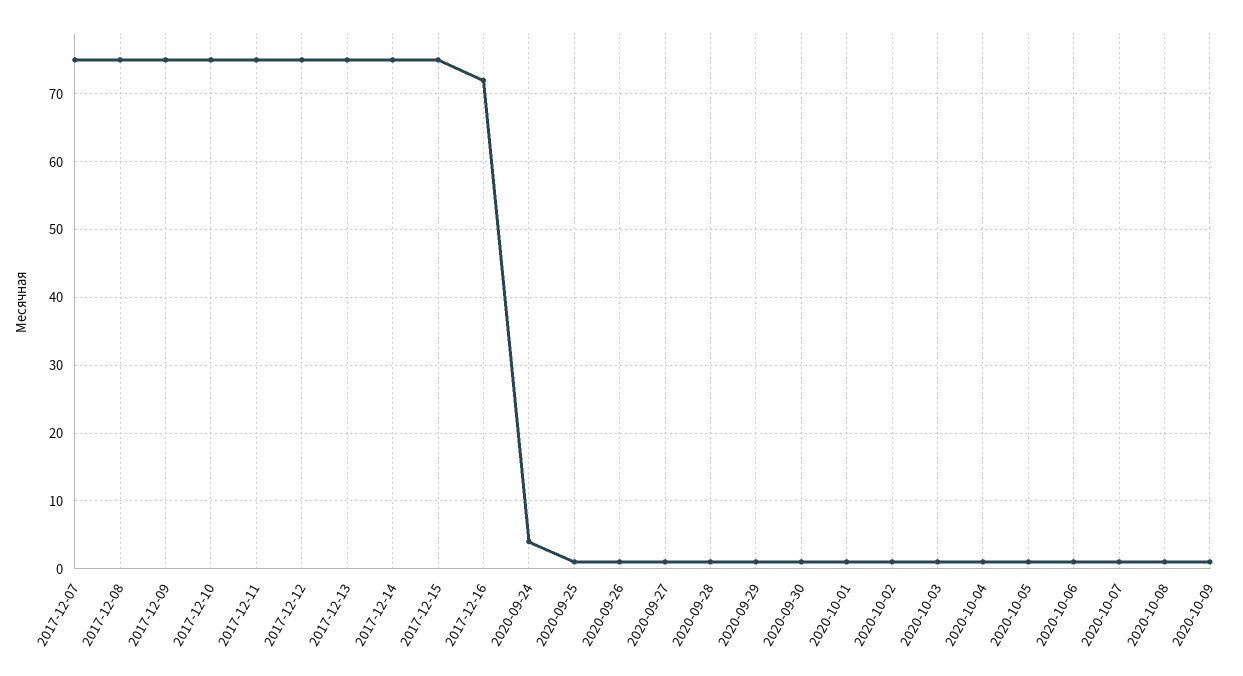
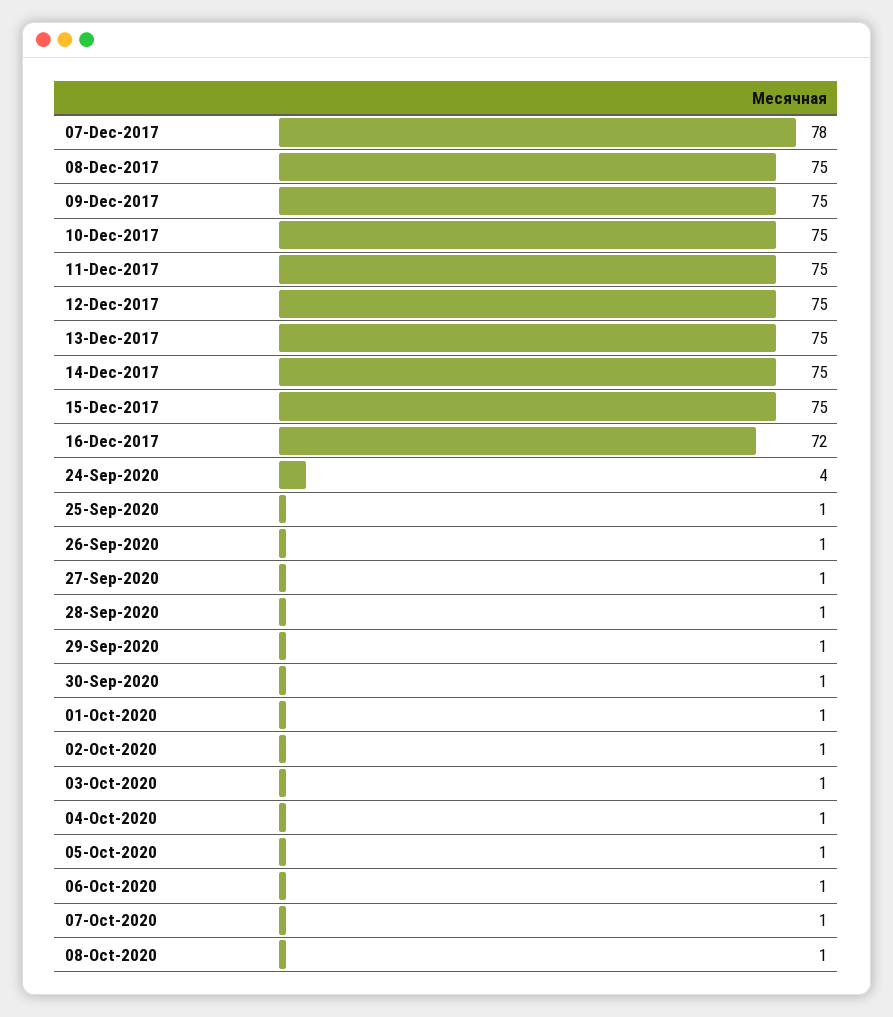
  {
-   "2017-12-07": 75,
+   "2017-12-07": 78,
    "2017-12-08": 75,
    "2017-12-09": 75,
    "2017-12-10": 75,
    "2017-12-11": 75,
    "2017-12-12": 75,
    "2017-12-13": 75,
    "2017-12-14": 75,
    "2017-12-15": 75,
    "2017-12-16": 72,
    "2020-09-24": 4,
    "2020-09-25": 1,
    "2020-09-26": 1,
    "2020-09-27": 1,
    "2020-09-28": 1,
    "2020-09-29": 1,
    "2020-09-30": 1,
    "2020-10-01": 1,
    "2020-10-02": 1,
    "2020-10-03": 1,
    "2020-10-04": 1,
    "2020-10-05": 1,
    "2020-10-06": 1,
    "2020-10-07": 1,
-   "2020-10-08": 1,
+   "2020-10-08": 1
-   "2020-10-09": 1
  }

